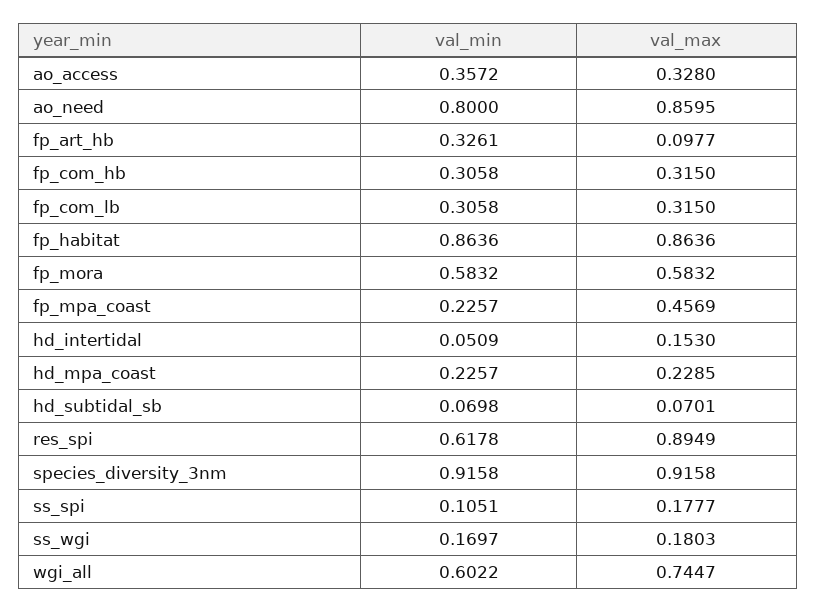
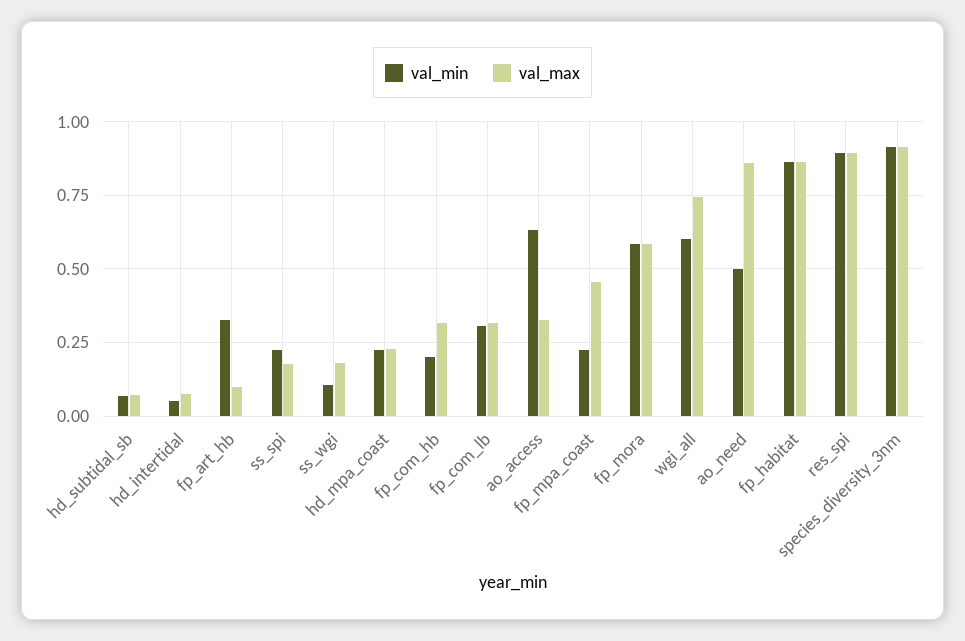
  {
    "val_min": {
-     "ao_access": 0.3572,
+     "ao_access": 0.625,
-     "ao_need": 0.8,
+     "ao_need": 0.5,
      "fp_art_hb": 0.3261,
-     "fp_com_hb": 0.3058,
+     "fp_com_hb": 0.2,
      "fp_com_lb": 0.3058,
      "fp_habitat": 0.8636,
      "fp_mora": 0.5832,
      "fp_mpa_coast": 0.2257,
      "hd_intertidal": 0.0509,
      "hd_mpa_coast": 0.2257,
      "hd_subtidal_sb": 0.0698,
-     "res_spi": 0.6178,
+     "res_spi": 0.9,
      "species_diversity_3nm": 0.9158,
-     "ss_spi": 0.1051,
+     "ss_spi": 0.225,
-     "ss_wgi": 0.1697,
+     "ss_wgi": 0.1,
      "wgi_all": 0.6022
    },
    "val_max": {
      "ao_access": 0.328,
      "ao_need": 0.8595,
      "fp_art_hb": 0.0977,
      "fp_com_hb": 0.315,
      "fp_com_lb": 0.315,
      "fp_habitat": 0.8636,
      "fp_mora": 0.5832,
      "fp_mpa_coast": 0.4569,
-     "hd_intertidal": 0.153,
+     "hd_intertidal": 0.075,
      "hd_mpa_coast": 0.2285,
      "hd_subtidal_sb": 0.0701,
      "res_spi": 0.8949,
      "species_diversity_3nm": 0.9158,
      "ss_spi": 0.1777,
      "ss_wgi": 0.1803,
      "wgi_all": 0.7447
    }
  }

